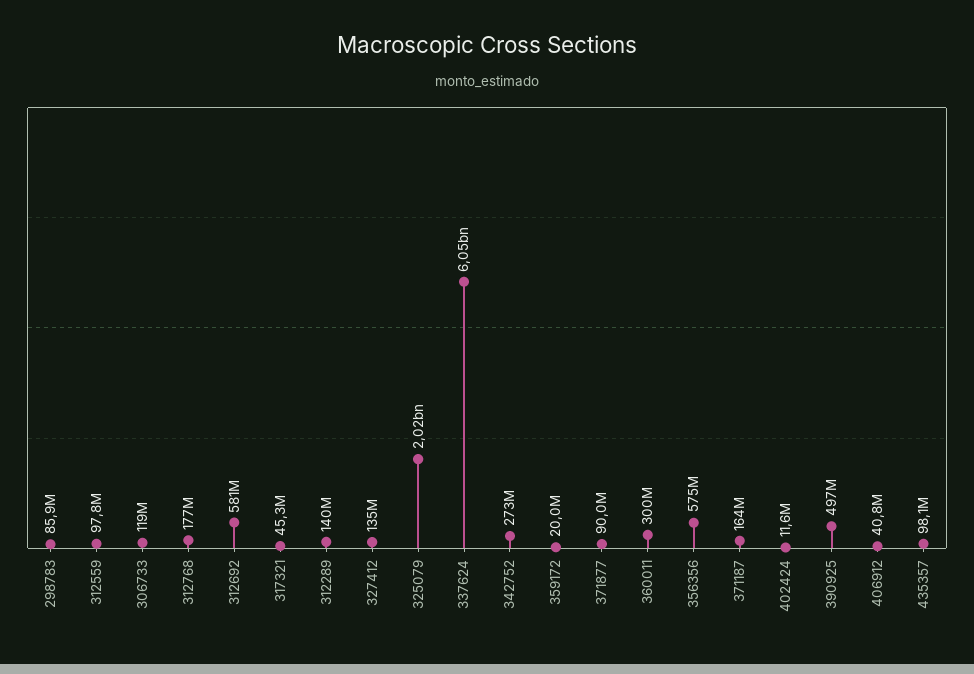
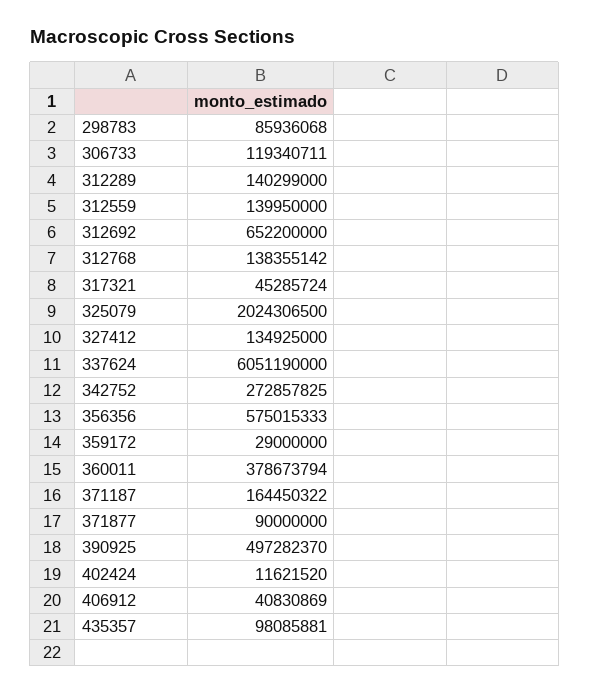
  {
    "298783": 85936068,
-   "312559": 97800000,
+   "312559": 139950000,
    "306733": 119340711,
-   "312768": 177000000,
+   "312768": 138355142,
-   "312692": 581000000,
+   "312692": 652200000,
    "317321": 45285724,
    "312289": 140299000,
    "327412": 134925000,
    "325079": 2024306500,
    "337624": 6051190000,
    "342752": 272857825,
-   "359172": 20000000,
+   "359172": 29000000,
    "371877": 90000000,
-   "360011": 300000000,
+   "360011": 378673794,
    "356356": 575015333,
    "371187": 164450322,
    "402424": 11621520,
    "390925": 497282370,
    "406912": 40830869,
    "435357": 98085881
  }

